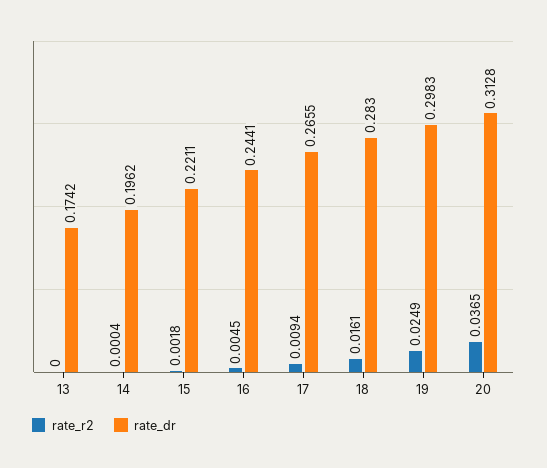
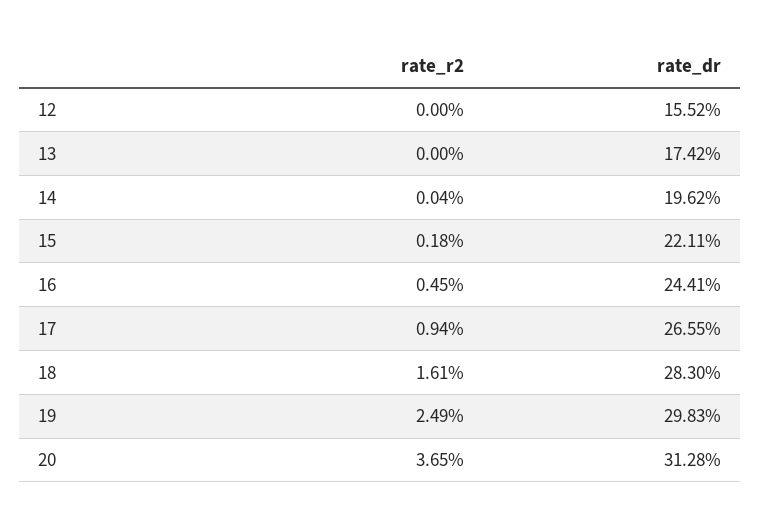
  {
    "rate_r2": {
      "13": 0,
      "14": 0.0004,
      "15": 0.0018,
      "16": 0.0045,
      "17": 0.0094,
      "18": 0.0161,
      "19": 0.0249,
-     "20": 0.0365
+     "20": 0.0365,
+     "12": 0
    },
    "rate_dr": {
      "13": 0.1742,
      "14": 0.1962,
      "15": 0.2211,
      "16": 0.2441,
      "17": 0.2655,
      "18": 0.283,
      "19": 0.2983,
-     "20": 0.3128
+     "20": 0.3128,
+     "12": 0.1552
    }
  }

